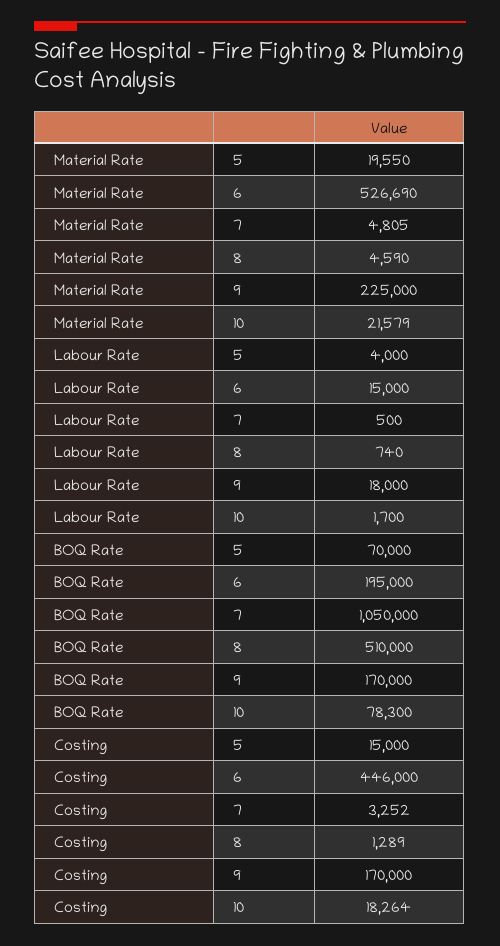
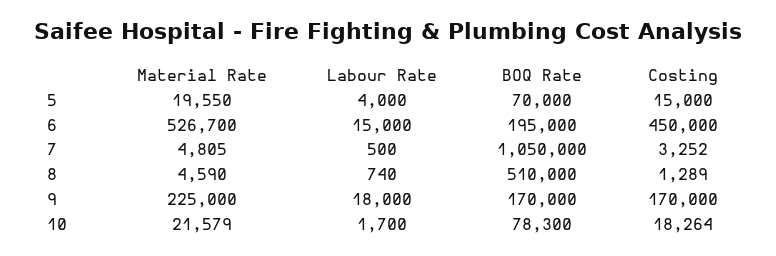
  {
    "Material Rate": {
      "5": 19550,
-     "6": 526690,
+     "6": 526700,
      "7": 4805,
      "8": 4590,
      "9": 225000,
      "10": 21579
    },
    "Labour Rate": {
      "5": 4000,
      "6": 15000,
      "7": 500,
      "8": 740,
      "9": 18000,
      "10": 1700
    },
    "BOQ Rate": {
      "5": 70000,
      "6": 195000,
      "7": 1050000,
      "8": 510000,
      "9": 170000,
      "10": 78300
    },
    "Costing": {
      "5": 15000,
-     "6": 446000,
+     "6": 450000,
      "7": 3252,
      "8": 1289,
      "9": 170000,
      "10": 18264
    }
  }

